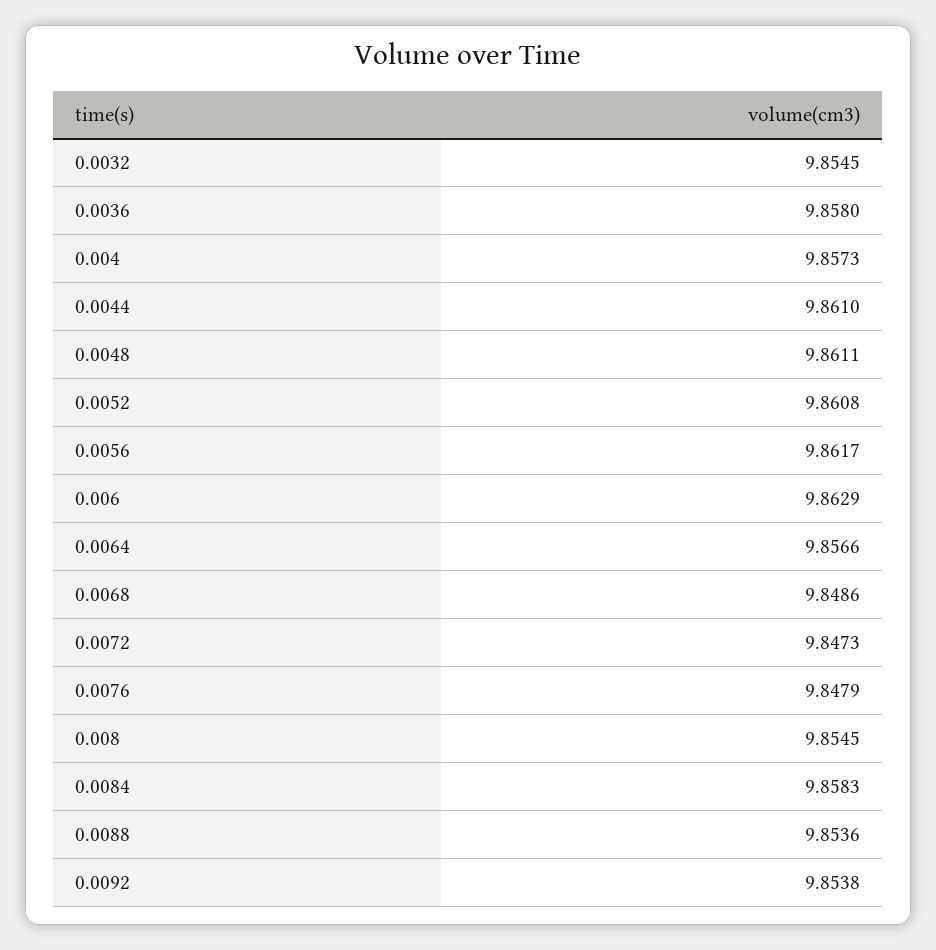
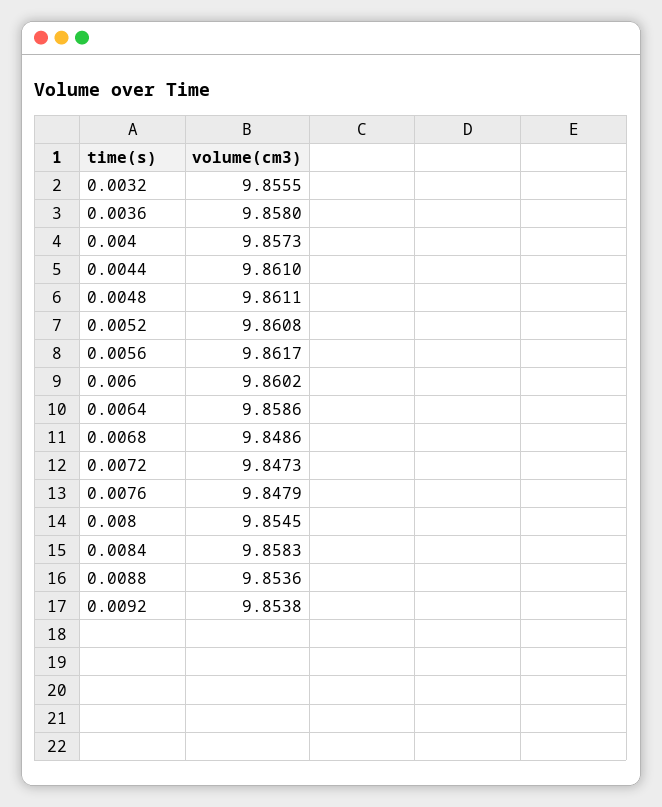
  {
-   "0.0032": 9.8545,
+   "0.0032": 9.8555,
    "0.0036": 9.858,
    "0.004": 9.8573,
    "0.0044": 9.861,
    "0.0048": 9.8611,
    "0.0052": 9.8608,
    "0.0056": 9.8617,
-   "0.006": 9.8629,
+   "0.006": 9.8602,
-   "0.0064": 9.8566,
+   "0.0064": 9.8586,
    "0.0068": 9.8486,
    "0.0072": 9.8473,
    "0.0076": 9.8479,
    "0.008": 9.8545,
    "0.0084": 9.8583,
    "0.0088": 9.8536,
    "0.0092": 9.8538
  }

